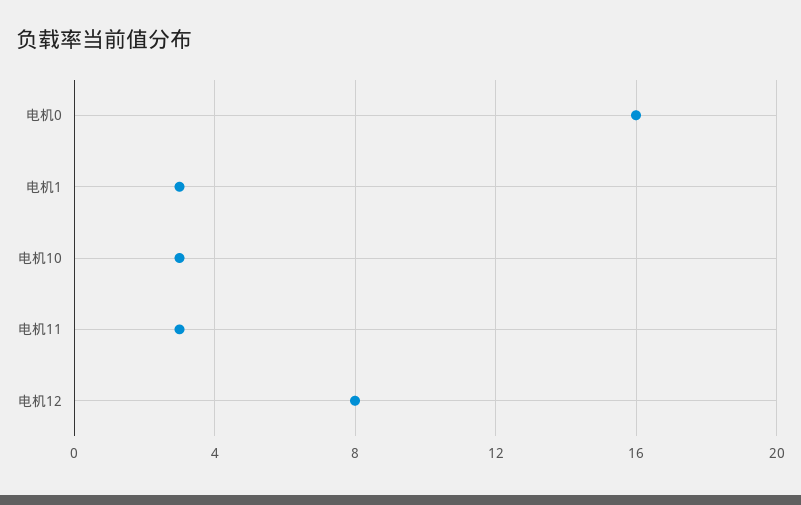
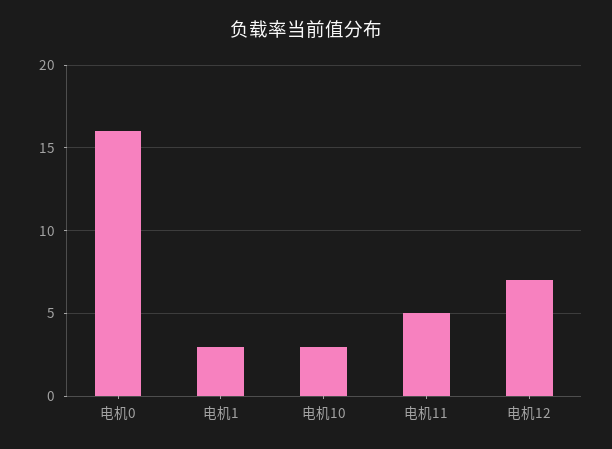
  {
    "电机0": 16,
    "电机1": 3,
    "电机10": 3,
-   "电机11": 3,
+   "电机11": 5,
-   "电机12": 8
+   "电机12": 7
  }

